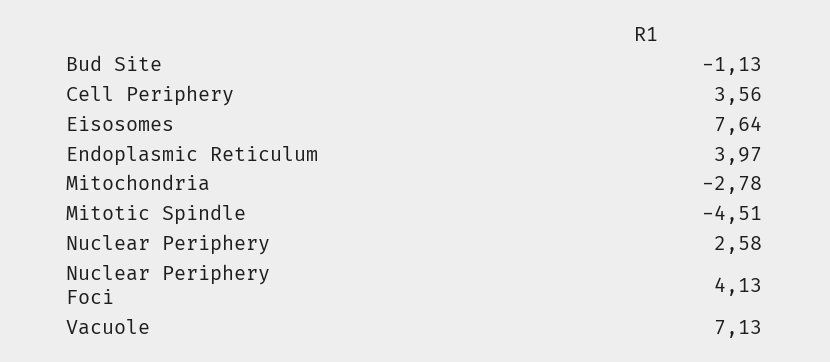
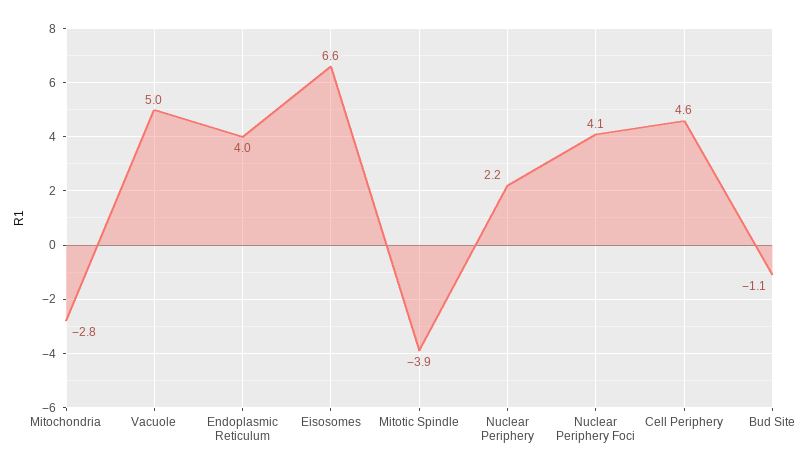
  {
    "Bud Site": -1.13,
-   "Cell Periphery": 3.56,
+   "Cell Periphery": 4.6,
-   "Eisosomes": 7.64,
+   "Eisosomes": 6.6,
    "Endoplasmic Reticulum": 3.97,
    "Mitochondria": -2.78,
-   "Mitotic Spindle": -4.51,
+   "Mitotic Spindle": -3.9,
-   "Nuclear Periphery": 2.58,
+   "Nuclear Periphery": 2.2,
    "Nuclear Periphery Foci": 4.13,
-   "Vacuole": 7.13
+   "Vacuole": 5
  }

